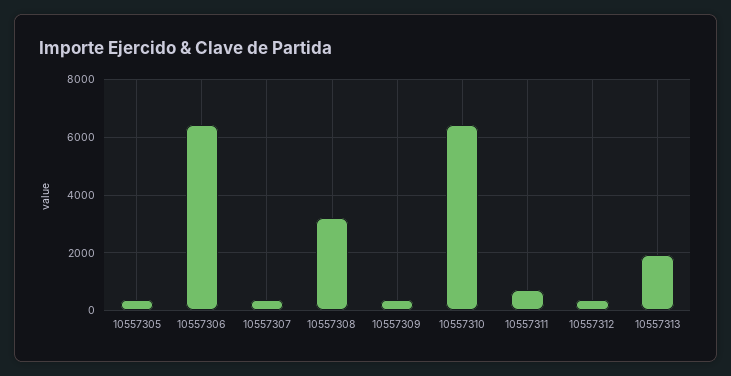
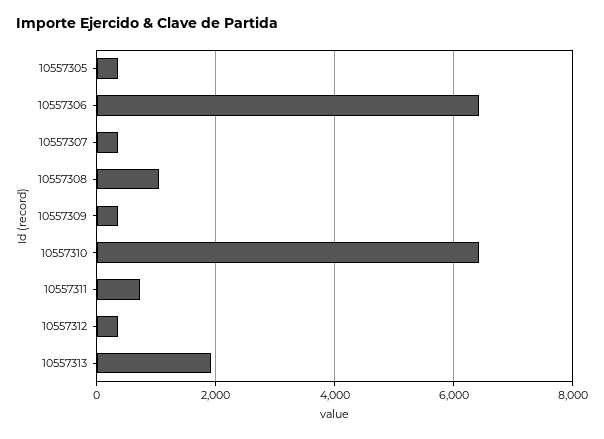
  {
    "10557305": 400,
    "10557306": 6400,
    "10557307": 400,
-   "10557308": 3250,
+   "10557308": 1000,
    "10557309": 400,
    "10557310": 6400,
    "10557311": 800,
    "10557312": 400,
    "10557313": 2000
  }

